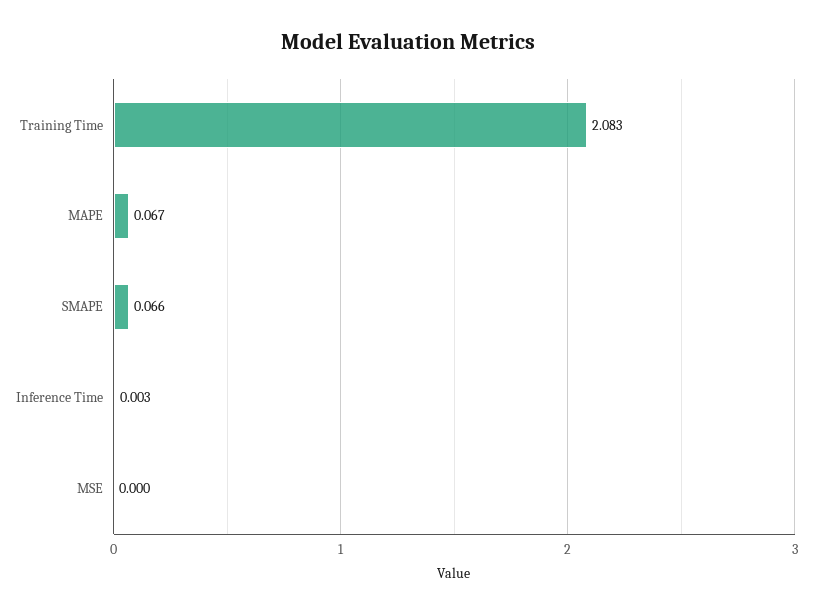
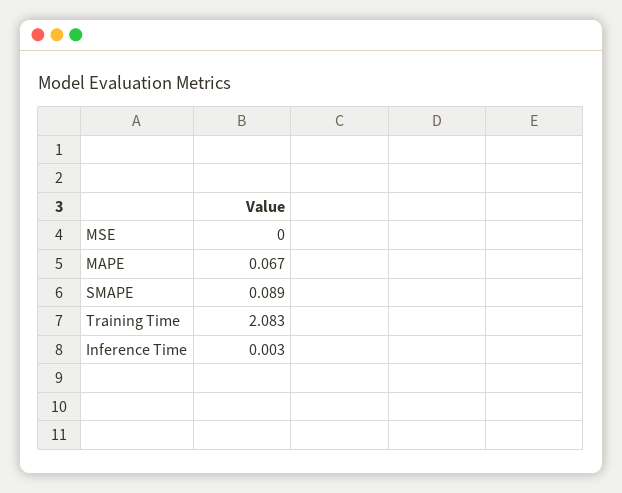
  {
    "Training Time": 2.083,
    "MAPE": 0.067,
-   "SMAPE": 0.066,
+   "SMAPE": 0.089,
    "Inference Time": 0.003,
    "MSE": 0
  }

